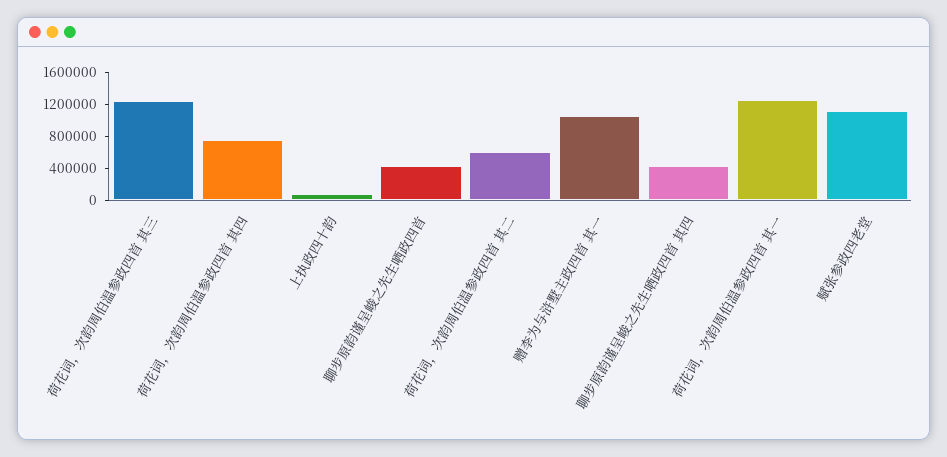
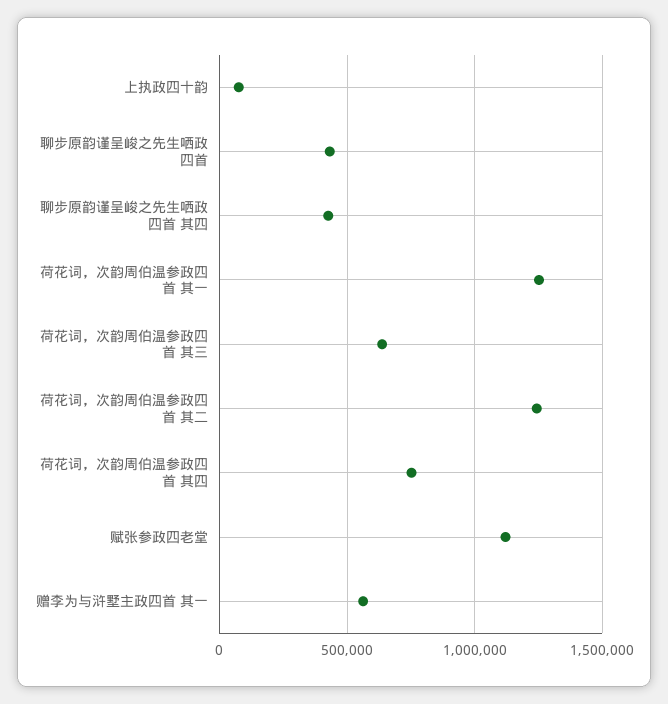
  {
-   "荷花词，次韵周伯温参政四首 其三": 1200000,
+   "荷花词，次韵周伯温参政四首 其三": 650000,
    "荷花词，次韵周伯温参政四首 其四": 750000,
    "上执政四十韵": 100000,
    "聊步原韵谨呈峻之先生哂政四首": 450000,
-   "荷花词，次韵周伯温参政四首 其二": 600000,
+   "荷花词，次韵周伯温参政四首 其二": 1250000,
-   "赠李为与浒墅主政四首 其一": 1000000,
+   "赠李为与浒墅主政四首 其一": 550000,
    "聊步原韵谨呈峻之先生哂政四首 其四": 450000,
    "荷花词，次韵周伯温参政四首 其一": 1250000,
    "赋张参政四老堂": 1100000
  }

